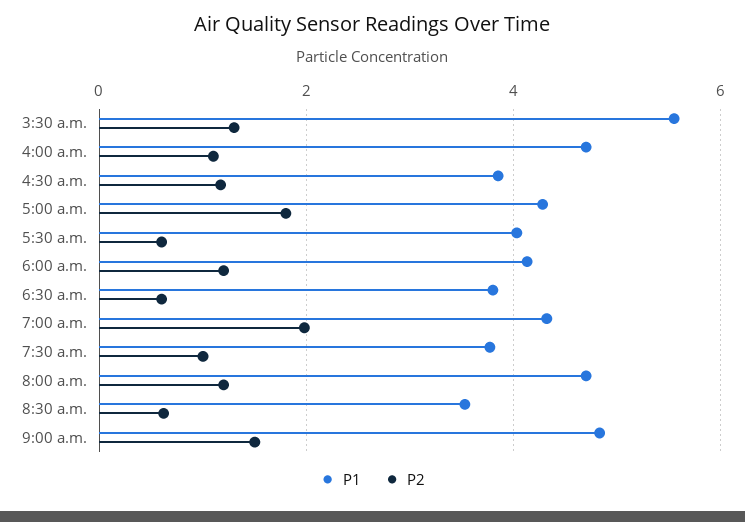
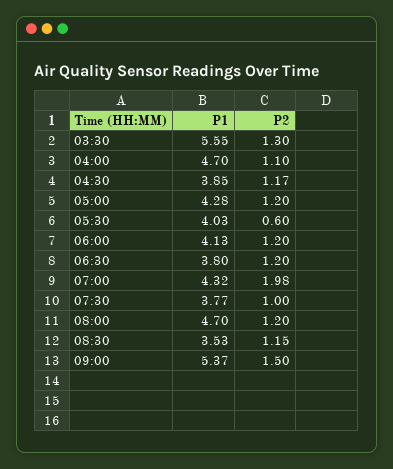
  {
    "P1": {
      "3:30 a.m.": 5.55,
      "4:00 a.m.": 4.7,
      "4:30 a.m.": 3.85,
      "5:00 a.m.": 4.28,
      "5:30 a.m.": 4.03,
      "6:00 a.m.": 4.13,
      "6:30 a.m.": 3.8,
      "7:00 a.m.": 4.32,
      "7:30 a.m.": 3.77,
      "8:00 a.m.": 4.7,
      "8:30 a.m.": 3.53,
-     "9:00 a.m.": 4.8
+     "9:00 a.m.": 5.37
    },
    "P2": {
      "3:30 a.m.": 1.3,
      "4:00 a.m.": 1.1,
      "4:30 a.m.": 1.17,
-     "5:00 a.m.": 1.8,
+     "5:00 a.m.": 1.2,
      "5:30 a.m.": 0.6,
      "6:00 a.m.": 1.2,
-     "6:30 a.m.": 0.6,
+     "6:30 a.m.": 1.2,
      "7:00 a.m.": 1.98,
      "7:30 a.m.": 1,
      "8:00 a.m.": 1.2,
-     "8:30 a.m.": 0.6,
+     "8:30 a.m.": 1.15,
      "9:00 a.m.": 1.5
    }
  }

